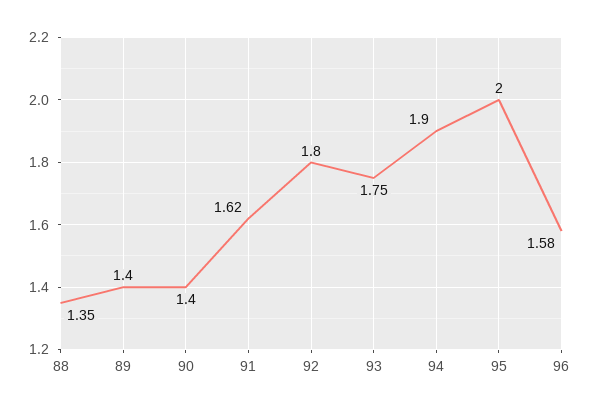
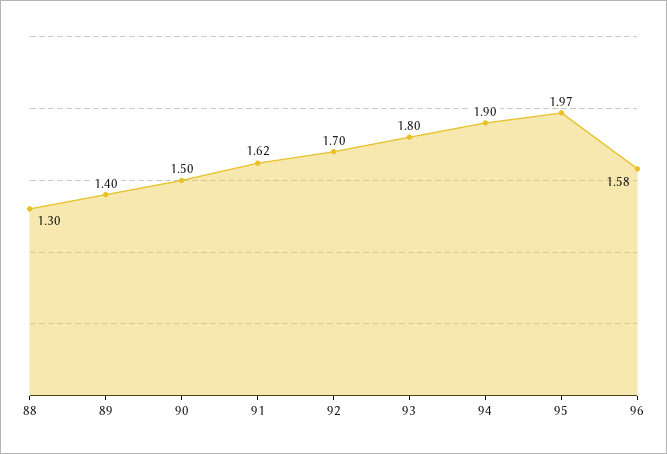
  {
-   "88": 1.35,
+   "88": 1.3,
    "89": 1.4,
-   "90": 1.4,
+   "90": 1.5,
    "91": 1.62,
-   "92": 1.8,
+   "92": 1.7,
-   "93": 1.75,
+   "93": 1.8,
    "94": 1.9,
-   "95": 2,
+   "95": 1.97,
    "96": 1.58
  }

